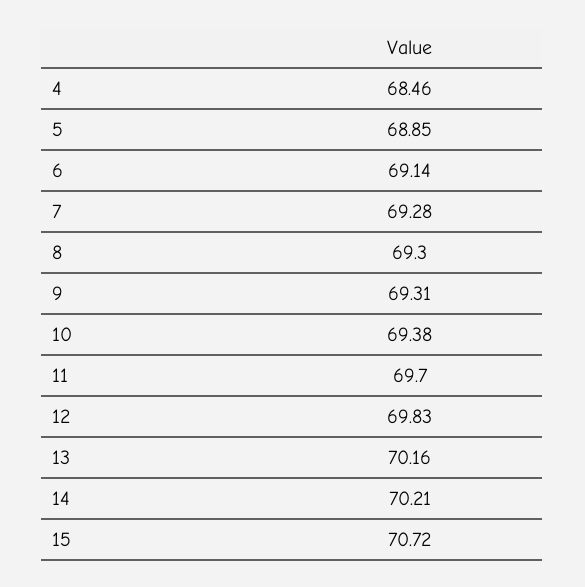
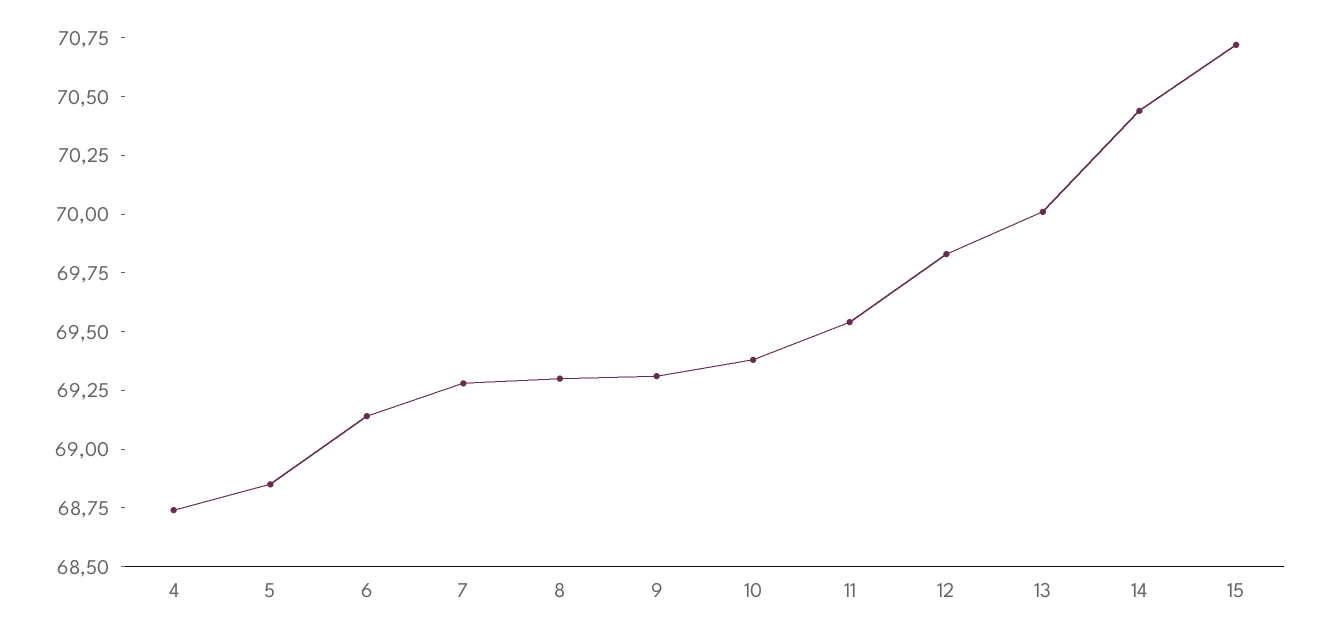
  {
-   "4": 68.46,
+   "4": 68.75,
    "5": 68.85,
    "6": 69.14,
    "7": 69.28,
    "8": 69.3,
    "9": 69.31,
    "10": 69.38,
-   "11": 69.7,
+   "11": 69.55,
    "12": 69.83,
-   "13": 70.16,
+   "13": 70,
-   "14": 70.21,
+   "14": 70.45,
    "15": 70.72
  }

